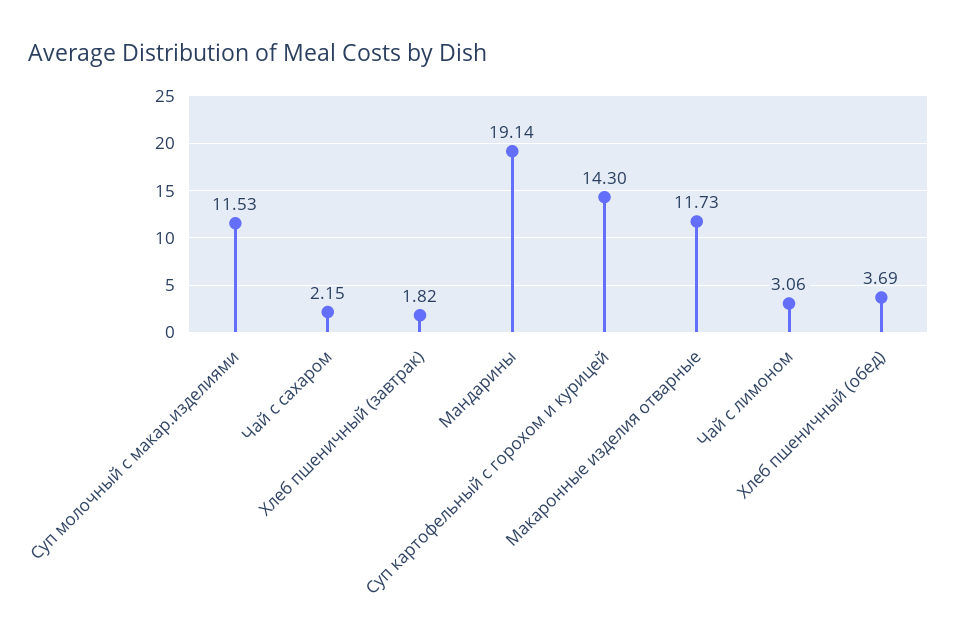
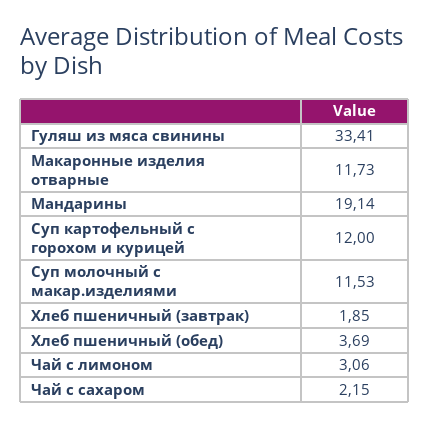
  {
    "Суп молочный с макар.изделиями": 11.53,
    "Чай с сахаром": 2.15,
-   "Хлеб пшеничный (завтрак)": 1.82,
+   "Хлеб пшеничный (завтрак)": 1.85,
    "Мандарины": 19.14,
-   "Суп картофельный с горохом и курицей": 14.3,
+   "Суп картофельный с горохом и курицей": 12,
    "Макаронные изделия отварные": 11.73,
    "Чай с лимоном": 3.06,
-   "Хлеб пшеничный (обед)": 3.69
+   "Хлеб пшеничный (обед)": 3.69,
+   "Гуляш из мяса свинины": 33.41
  }

